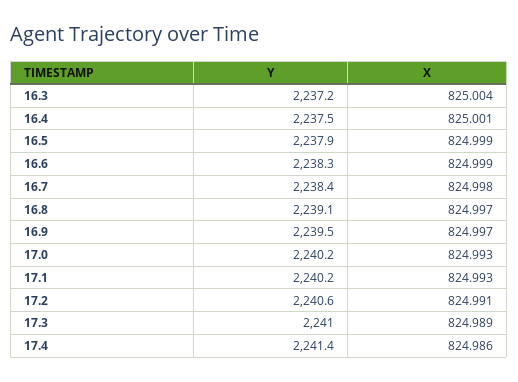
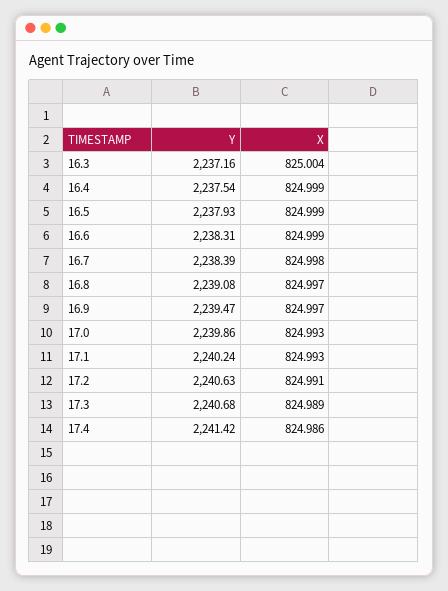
  {
    "Y": {
      "16.3": 2237.16,
      "16.4": 2237.54,
      "16.5": 2237.93,
      "16.6": 2238.31,
      "16.7": 2238.39,
      "16.8": 2239.08,
      "16.9": 2239.47,
-     "17.0": 2240.2,
+     "17.0": 2239.86,
      "17.1": 2240.24,
      "17.2": 2240.63,
-     "17.3": 2241,
+     "17.3": 2240.68,
      "17.4": 2241.42
    },
    "X": {
      "16.3": 825.004,
-     "16.4": 825.001,
+     "16.4": 824.999,
      "16.5": 824.999,
      "16.6": 824.999,
      "16.7": 824.998,
      "16.8": 824.997,
      "16.9": 824.997,
      "17.0": 824.993,
      "17.1": 824.993,
      "17.2": 824.991,
      "17.3": 824.989,
      "17.4": 824.986
    }
  }

